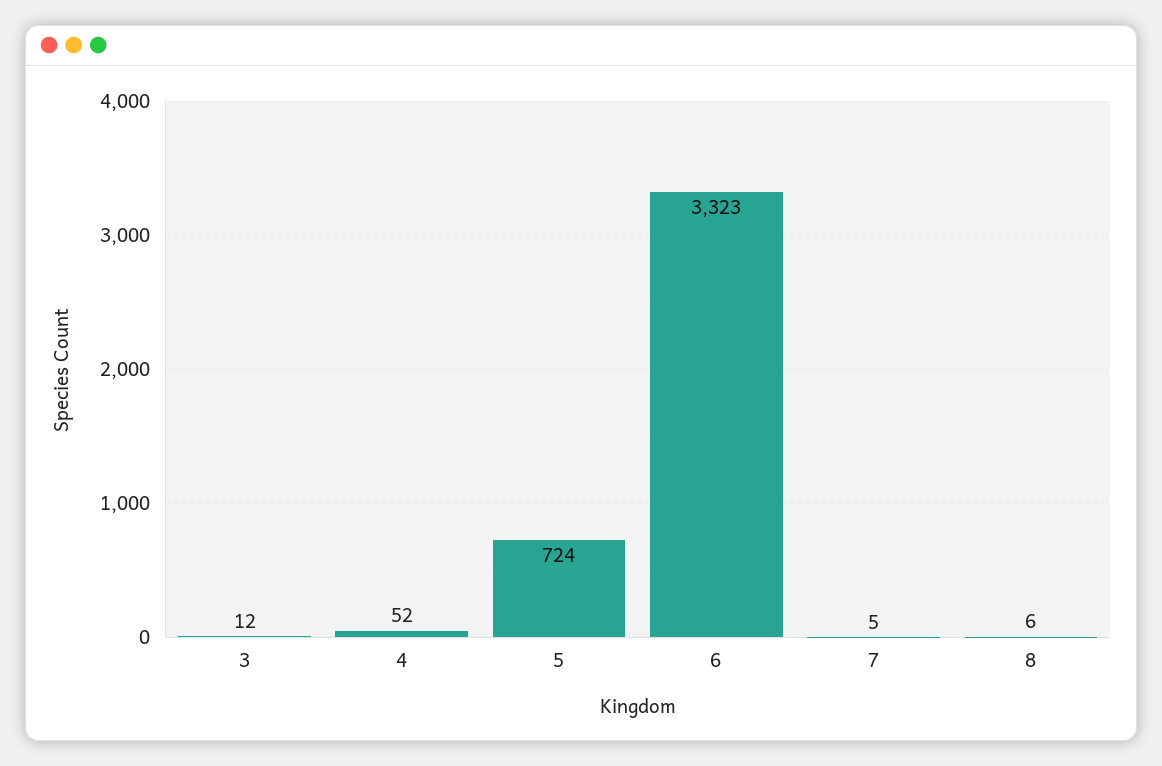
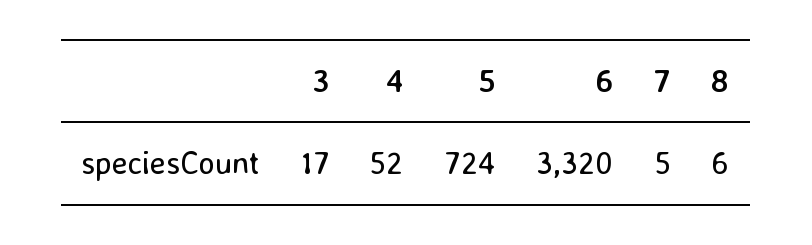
  {
-   "3": 12,
+   "3": 17,
    "4": 52,
    "5": 724,
-   "6": 3323,
+   "6": 3320,
    "7": 5,
    "8": 6
  }

